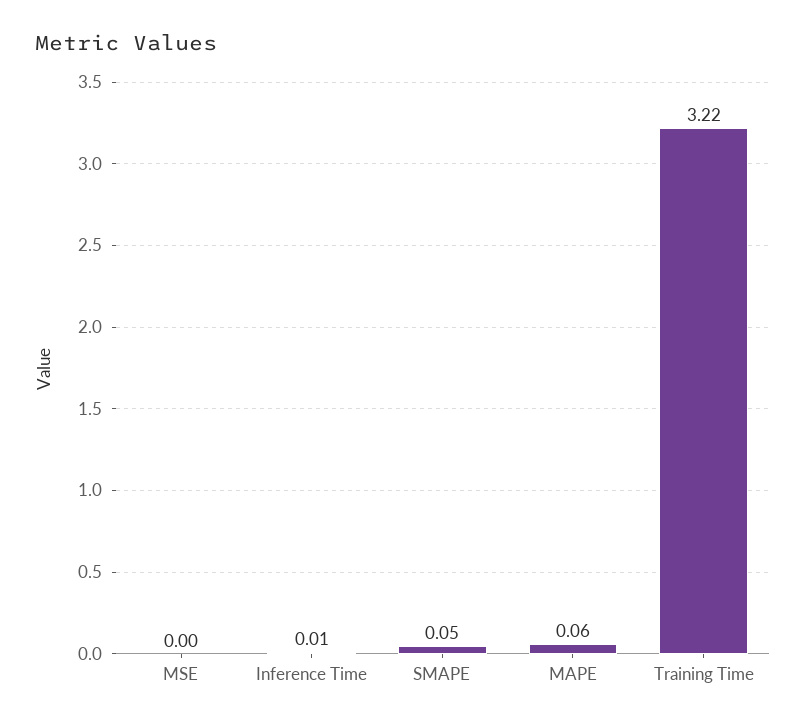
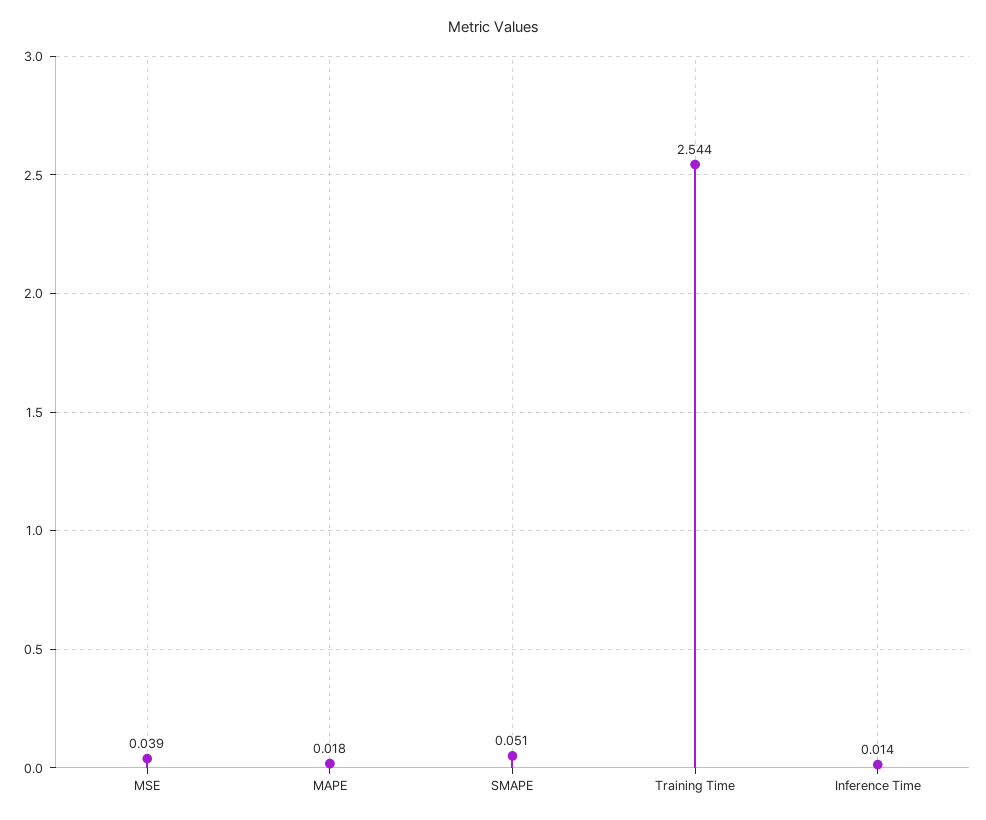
  {
-   "MSE": 0,
+   "MSE": 0.039,
    "Inference Time": 0.014,
    "SMAPE": 0.051,
-   "MAPE": 0.06,
+   "MAPE": 0.018,
-   "Training Time": 3.22
+   "Training Time": 2.544
  }

